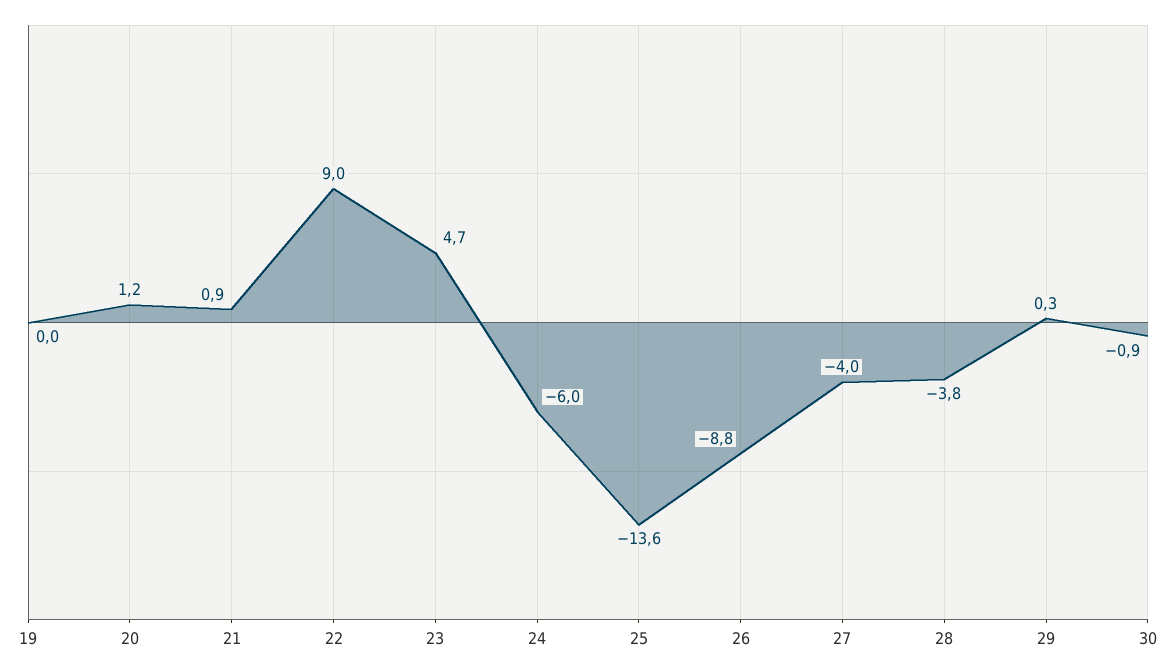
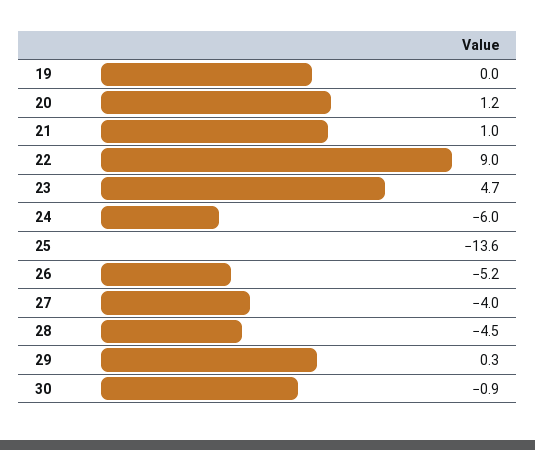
  {
    "19": 0,
    "20": 1.2,
-   "21": 0.9,
+   "21": 1,
    "22": 9,
    "23": 4.7,
    "24": -6,
    "25": -13.6,
-   "26": -8.8,
+   "26": -5.2,
    "27": -4,
-   "28": -3.8,
+   "28": -4.5,
    "29": 0.3,
    "30": -0.9
  }

